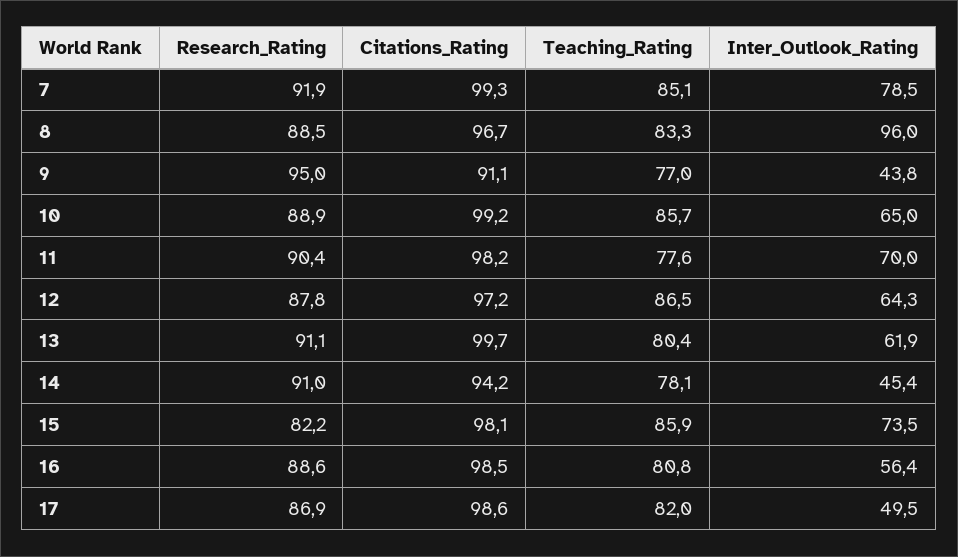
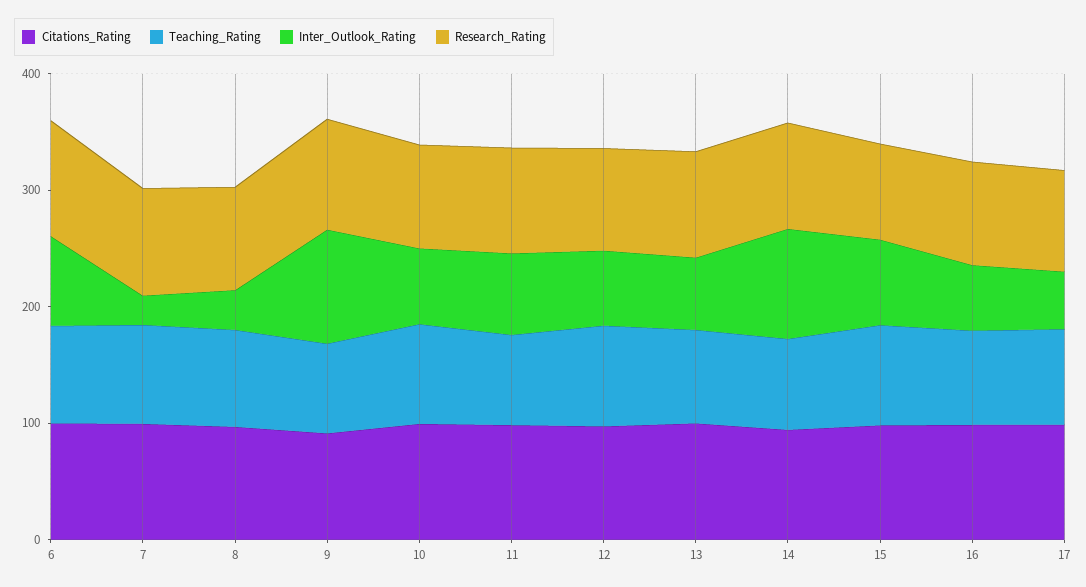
  {
    "Research_Rating": {
      "7": 91.9,
      "8": 88.5,
      "9": 95,
      "10": 88.9,
      "11": 90.4,
      "12": 87.8,
      "13": 91.1,
      "14": 91,
      "15": 82.2,
      "16": 88.6,
-     "17": 86.9
+     "17": 86.9,
+     "6": 100
    },
    "Citations_Rating": {
      "7": 99.3,
      "8": 96.7,
      "9": 91.1,
      "10": 99.2,
      "11": 98.2,
      "12": 97.2,
      "13": 99.7,
      "14": 94.2,
      "15": 98.1,
      "16": 98.5,
-     "17": 98.6
+     "17": 98.6,
+     "6": 100
    },
    "Teaching_Rating": {
      "7": 85.1,
      "8": 83.3,
      "9": 77,
      "10": 85.7,
      "11": 77.6,
      "12": 86.5,
      "13": 80.4,
      "14": 78.1,
      "15": 85.9,
      "16": 80.8,
-     "17": 82
+     "17": 82,
+     "6": 80
    },
    "Inter_Outlook_Rating": {
-     "7": 78.5,
+     "7": 20,
-     "8": 96,
+     "8": 40,
-     "9": 43.8,
+     "9": 100,
      "10": 65,
      "11": 70,
      "12": 64.3,
      "13": 61.9,
-     "14": 45.4,
+     "14": 100,
      "15": 73.5,
      "16": 56.4,
-     "17": 49.5
+     "17": 49.5,
+     "6": 80
    }
  }

